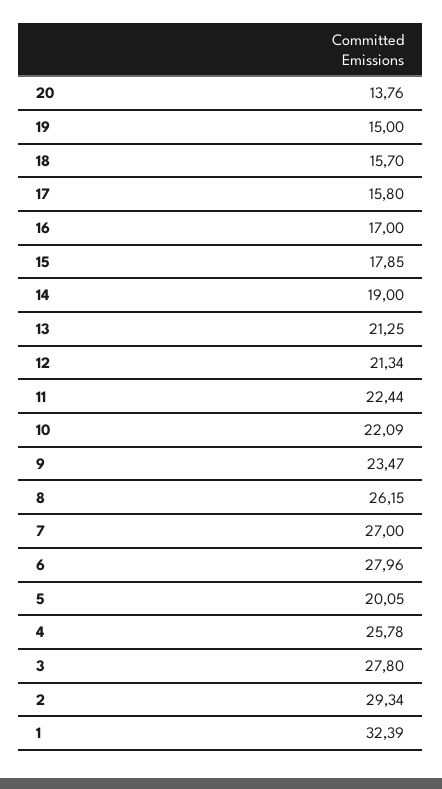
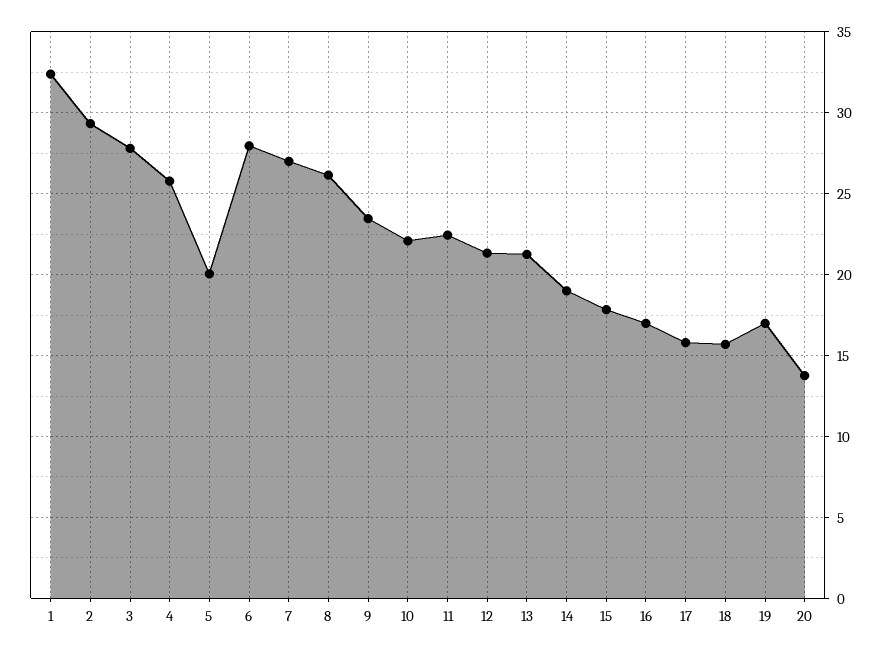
  {
    "20": 13.76,
-   "19": 15,
+   "19": 17,
    "18": 15.7,
    "17": 15.8,
    "16": 17,
    "15": 17.85,
    "14": 19,
    "13": 21.25,
    "12": 21.34,
    "11": 22.44,
    "10": 22.09,
    "9": 23.47,
    "8": 26.15,
    "7": 27,
    "6": 27.96,
    "5": 20.05,
    "4": 25.78,
    "3": 27.8,
    "2": 29.34,
    "1": 32.39
  }

